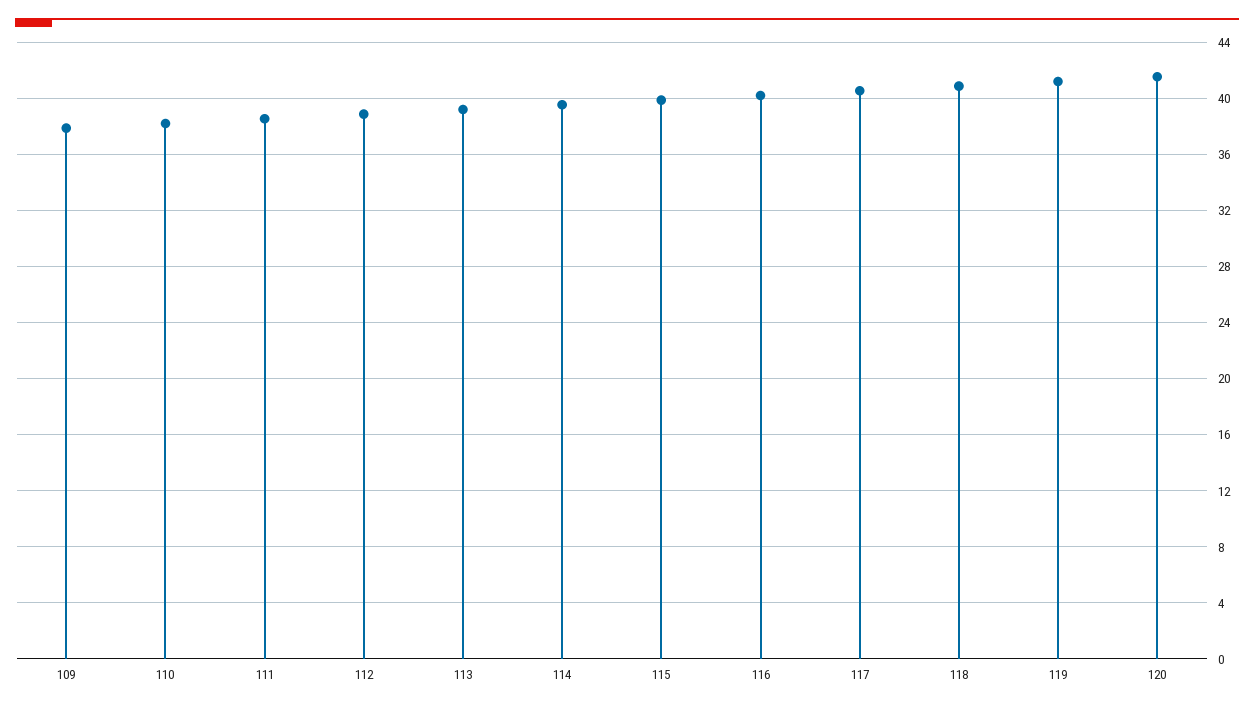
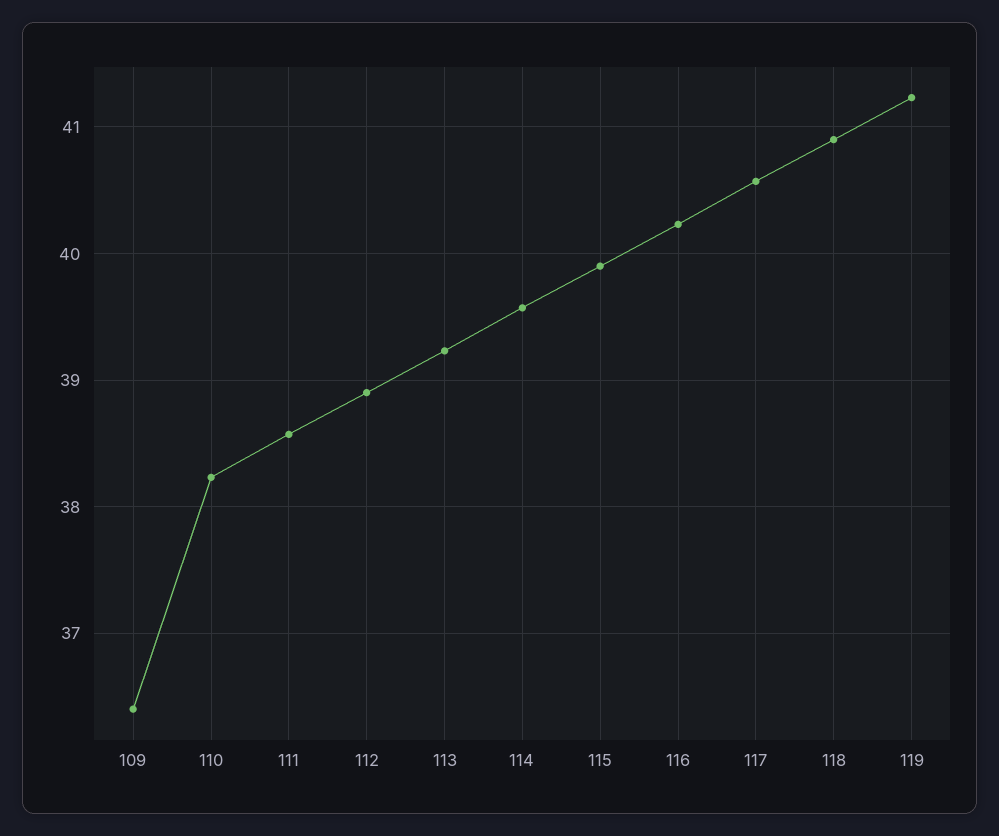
  {
-   "109": 38,
+   "109": 36.4,
    "110": 38.2,
    "111": 38.6,
    "112": 38.9,
    "113": 39.2,
    "114": 39.6,
    "115": 39.9,
    "116": 40.2,
    "117": 40.6,
    "118": 40.9,
-   "119": 41.2,
+   "119": 41.2
-   "120": 41.5
  }

